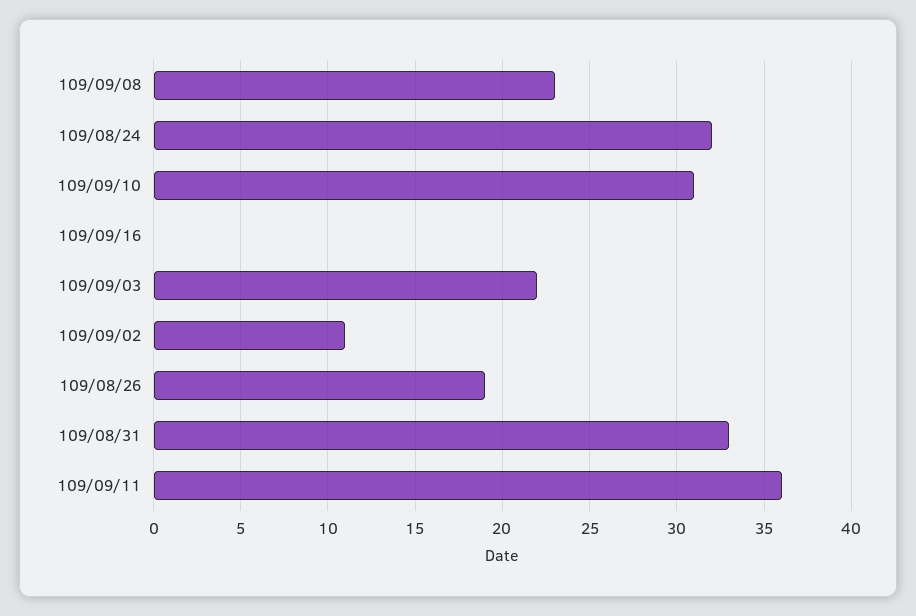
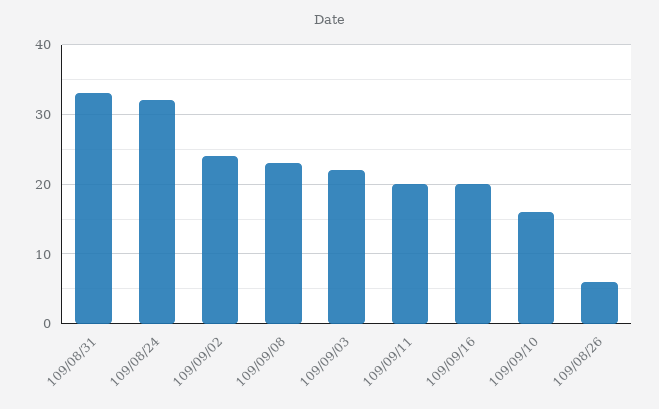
  {
    "109/09/08": 23,
    "109/08/24": 32,
-   "109/09/10": 31,
+   "109/09/10": 16,
-   "109/09/16": 0,
+   "109/09/16": 20,
    "109/09/03": 22,
-   "109/09/02": 11,
+   "109/09/02": 24,
-   "109/08/26": 19,
+   "109/08/26": 6,
    "109/08/31": 33,
-   "109/09/11": 36
+   "109/09/11": 20
  }

